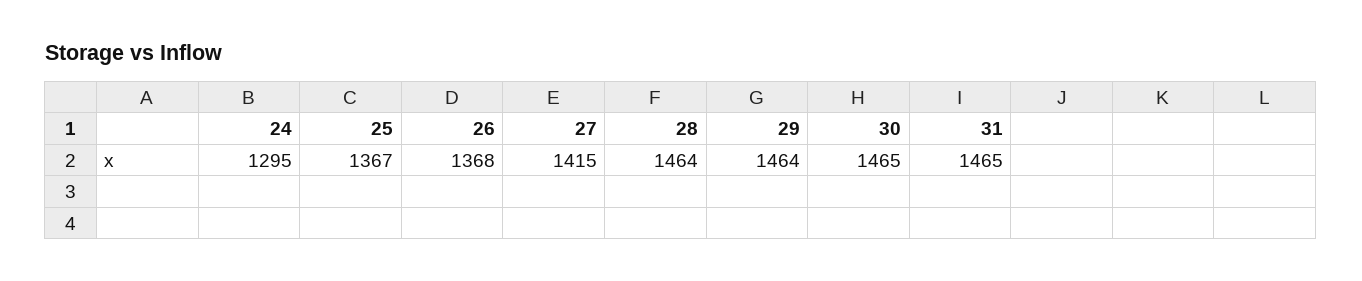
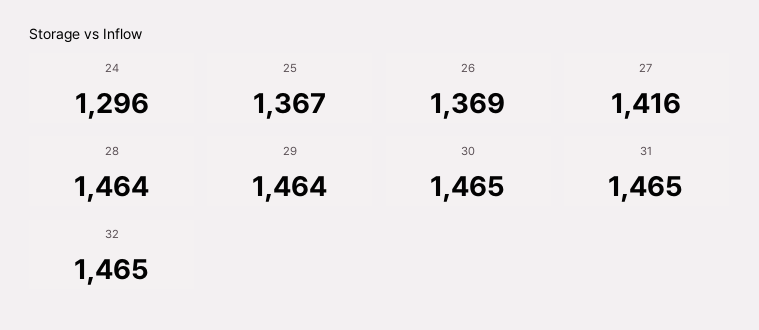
  {
-   "24": 1295,
+   "24": 1296,
    "25": 1367,
-   "26": 1368,
+   "26": 1369,
-   "27": 1415,
+   "27": 1416,
    "28": 1464,
    "29": 1464,
    "30": 1465,
-   "31": 1465
+   "31": 1465,
+   "32": 1465
  }

